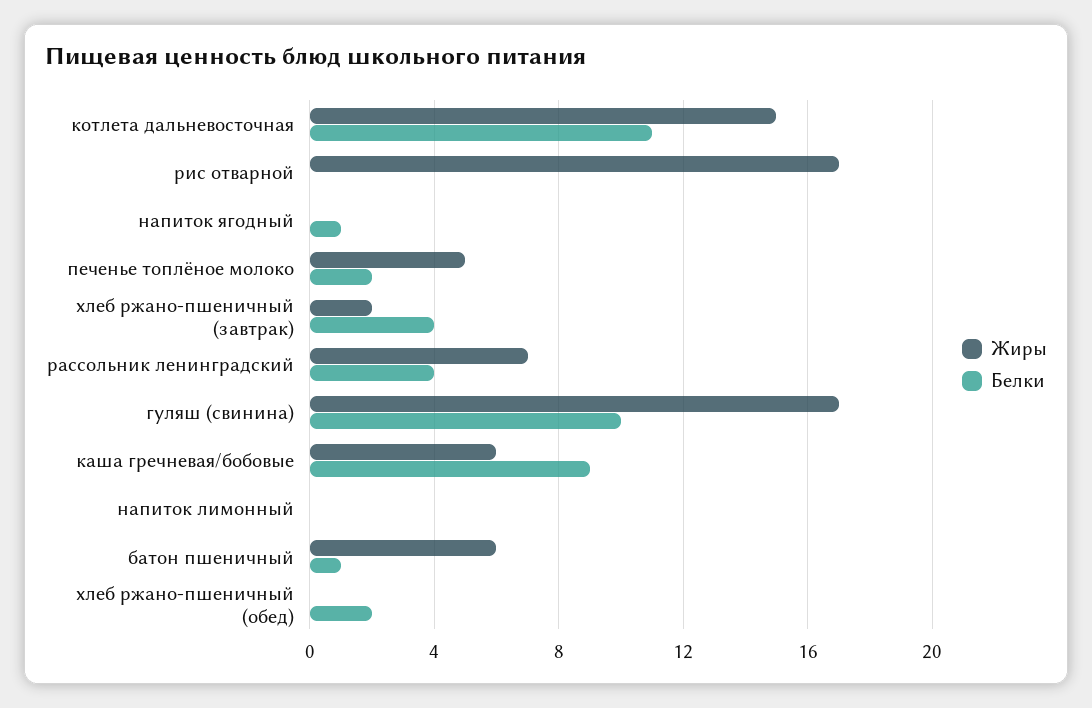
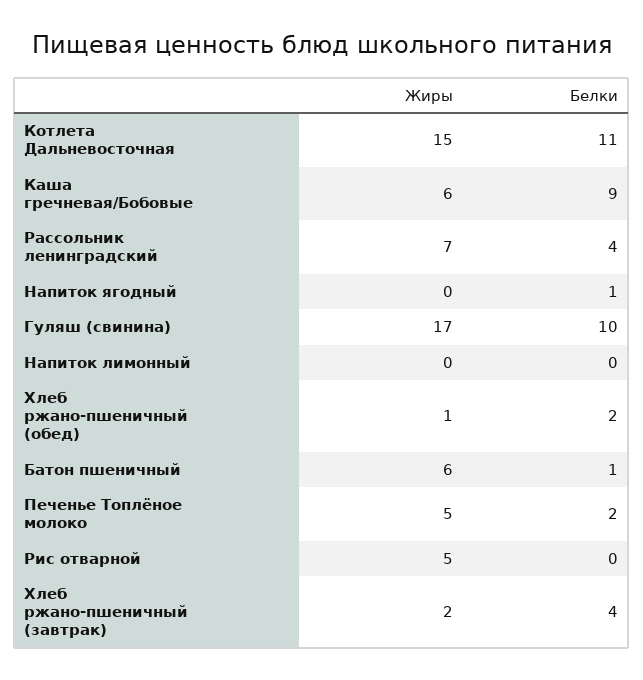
  {
    "Жиры": {
      "котлета дальневосточная": 15,
-     "рис отварной": 17,
+     "рис отварной": 5,
      "напиток ягодный": 0,
      "печенье топлёное молоко": 5,
      "хлеб ржано-пшеничный (завтрак)": 2,
      "рассольник ленинградский": 7,
      "гуляш (свинина)": 17,
      "каша гречневая/бобовые": 6,
      "напиток лимонный": 0,
      "батон пшеничный": 6,
-     "хлеб ржано-пшеничный (обед)": 0
+     "хлеб ржано-пшеничный (обед)": 1
    },
    "Белки": {
      "котлета дальневосточная": 11,
      "рис отварной": 0,
      "напиток ягодный": 1,
      "печенье топлёное молоко": 2,
      "хлеб ржано-пшеничный (завтрак)": 4,
      "рассольник ленинградский": 4,
      "гуляш (свинина)": 10,
      "каша гречневая/бобовые": 9,
      "напиток лимонный": 0,
      "батон пшеничный": 1,
      "хлеб ржано-пшеничный (обед)": 2
    }
  }

